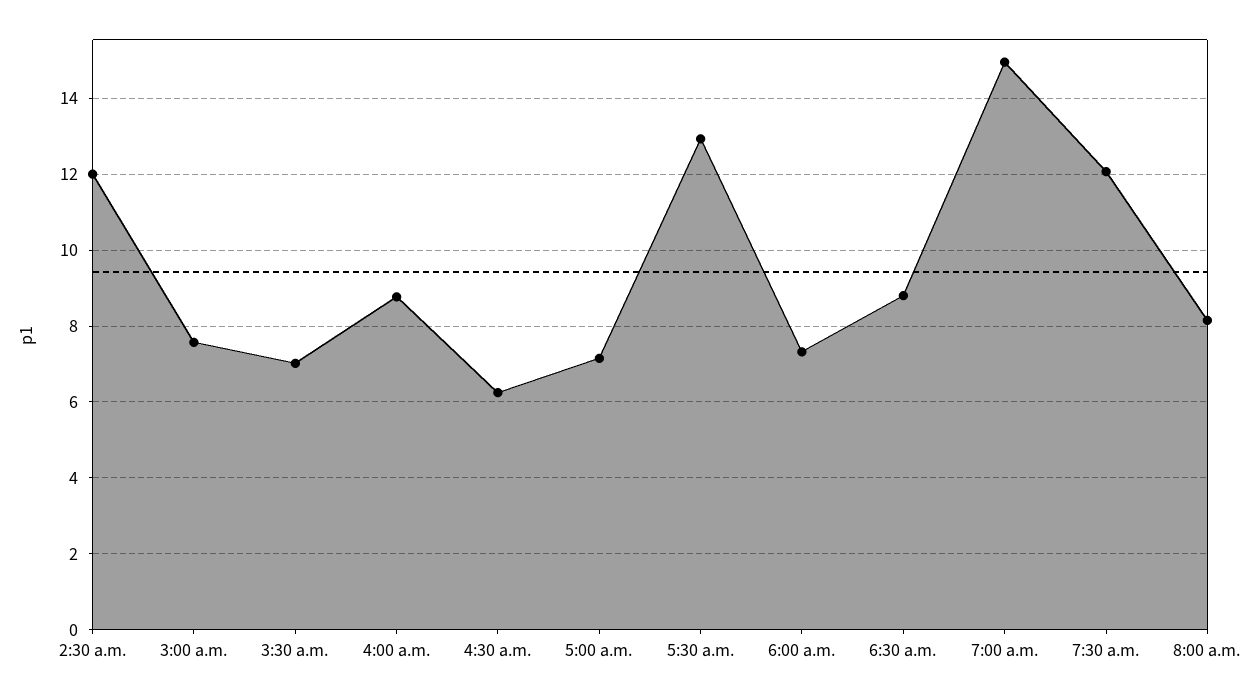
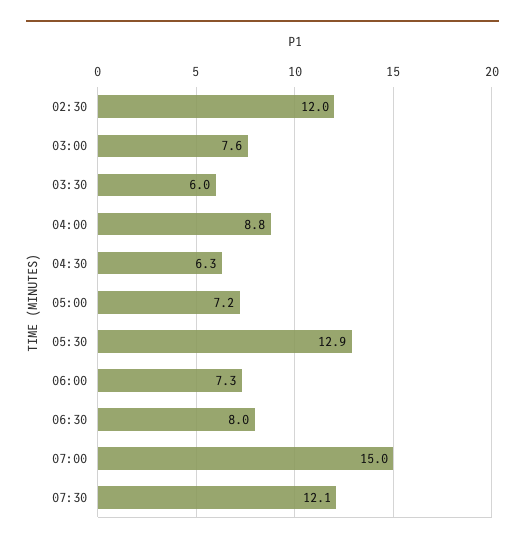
  {
    "2:30 a.m.": 12,
    "3:00 a.m.": 7.6,
-   "3:30 a.m.": 7,
+   "3:30 a.m.": 6,
    "4:00 a.m.": 8.8,
    "4:30 a.m.": 6.3,
    "5:00 a.m.": 7.2,
    "5:30 a.m.": 12.9,
    "6:00 a.m.": 7.3,
-   "6:30 a.m.": 8.8,
+   "6:30 a.m.": 8,
    "7:00 a.m.": 15,
-   "7:30 a.m.": 12.1,
+   "7:30 a.m.": 12.1
-   "8:00 a.m.": 8.2
  }

